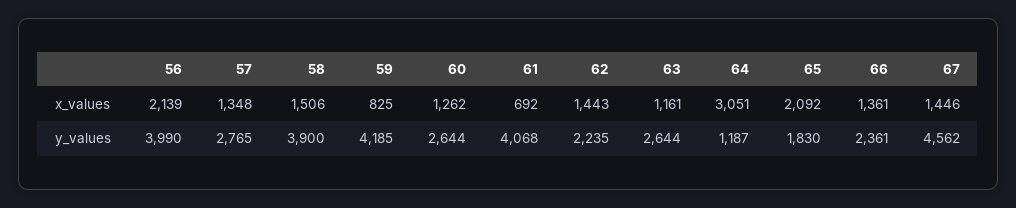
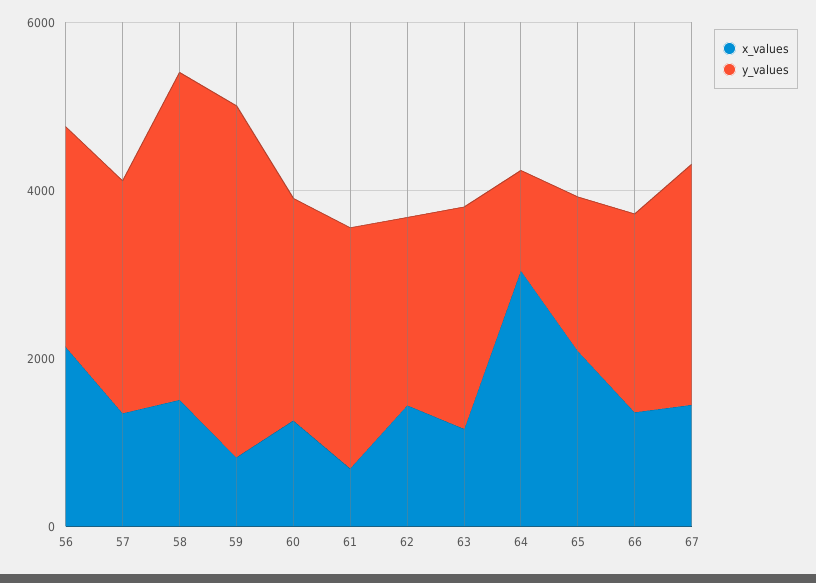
  {
    "x_values": {
      "56": 2139,
      "57": 1348,
      "58": 1506,
      "59": 825,
      "60": 1262,
      "61": 692,
      "62": 1443,
      "63": 1161,
      "64": 3051,
      "65": 2092,
      "66": 1361,
      "67": 1446
    },
    "y_values": {
-     "56": 3990,
+     "56": 2500,
      "57": 2765,
      "58": 3900,
      "59": 4185,
      "60": 2644,
-     "61": 4068,
+     "61": 3000,
      "62": 2235,
      "63": 2644,
      "64": 1187,
      "65": 1830,
      "66": 2361,
-     "67": 4562
+     "67": 3000
    }
  }

